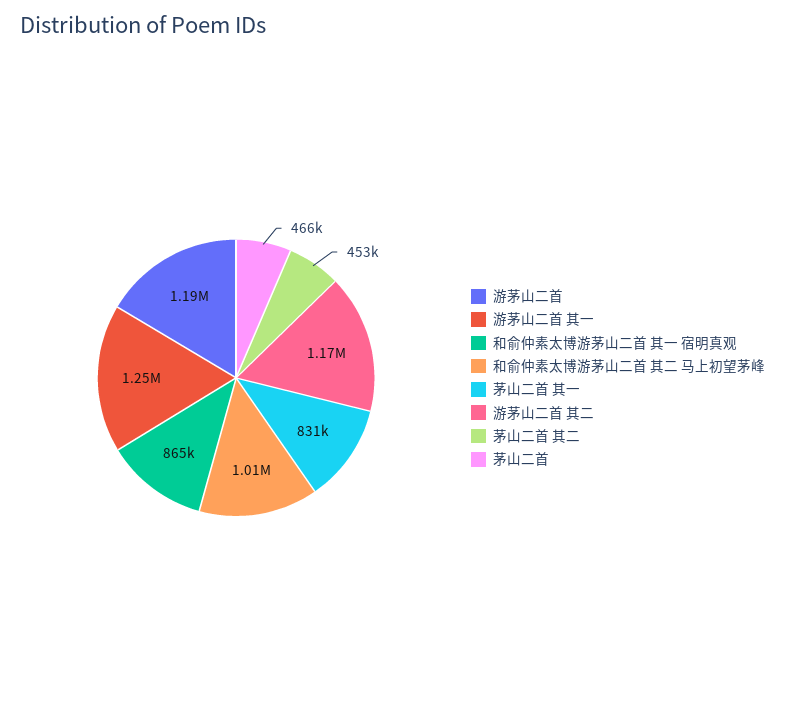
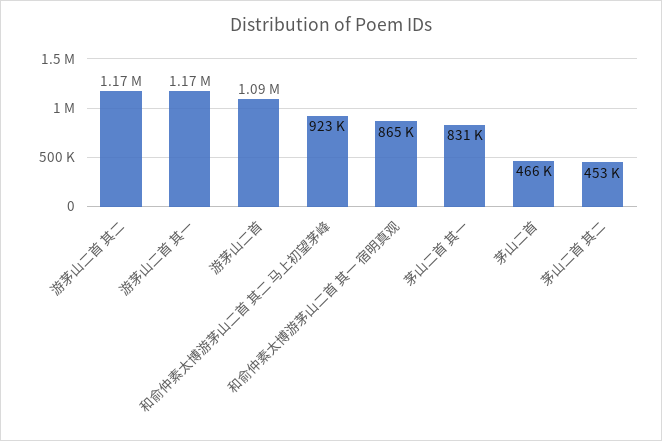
  {
-   "游茅山二首": 1190000,
+   "游茅山二首": 1090000,
-   "游茅山二首 其一": 1250000,
+   "游茅山二首 其一": 1170000,
    "和俞仲素太博游茅山二首 其一 宿明真观": 865000,
-   "和俞仲素太博游茅山二首 其二 马上初望茅峰": 1010000,
+   "和俞仲素太博游茅山二首 其二 马上初望茅峰": 923000,
    "茅山二首 其一": 831000,
    "游茅山二首 其二": 1170000,
    "茅山二首 其二": 453000,
    "茅山二首": 466000
  }

